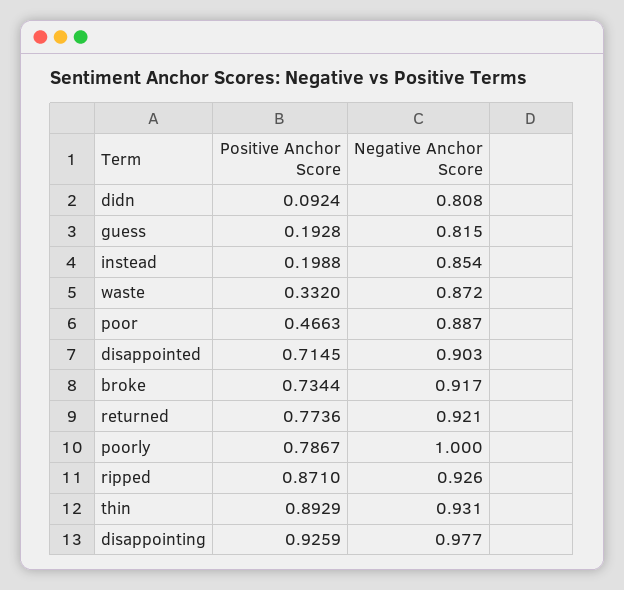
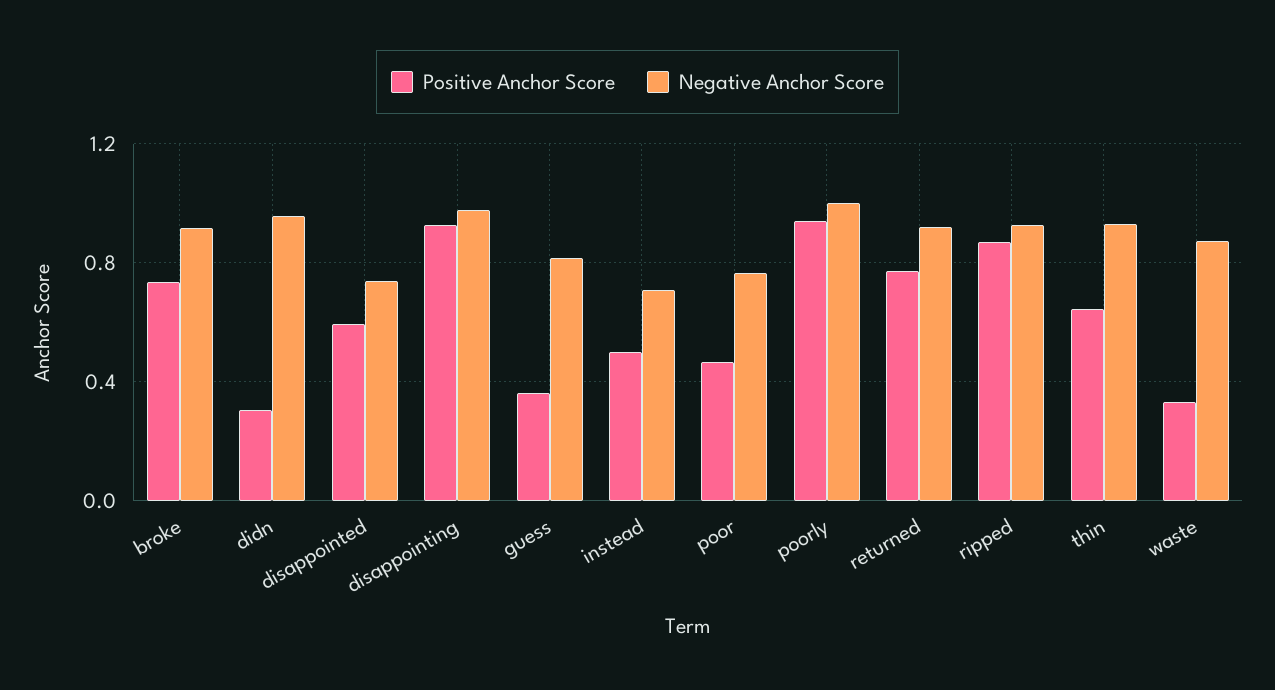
  {
    "Positive Anchor Score": {
-     "didn": 0.0924,
+     "didn": 0.3,
-     "guess": 0.1928,
+     "guess": 0.35,
-     "instead": 0.1988,
+     "instead": 0.5,
      "waste": 0.332,
      "poor": 0.4663,
-     "disappointed": 0.7145,
+     "disappointed": 0.6,
      "broke": 0.7344,
      "returned": 0.7736,
-     "poorly": 0.7867,
+     "poorly": 0.95,
      "ripped": 0.871,
-     "thin": 0.8929,
+     "thin": 0.65,
      "disappointing": 0.9259
    },
    "Negative Anchor Score": {
-     "didn": 0.808,
+     "didn": 0.95,
      "guess": 0.815,
-     "instead": 0.854,
+     "instead": 0.7,
      "waste": 0.872,
-     "poor": 0.887,
+     "poor": 0.75,
-     "disappointed": 0.903,
+     "disappointed": 0.75,
      "broke": 0.917,
      "returned": 0.921,
      "poorly": 1,
      "ripped": 0.926,
      "thin": 0.931,
      "disappointing": 0.977
    }
  }

